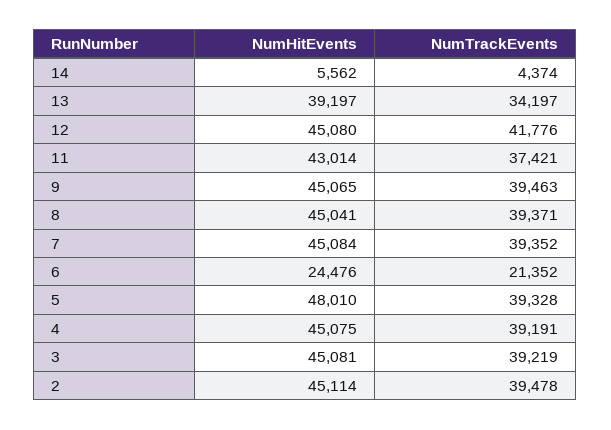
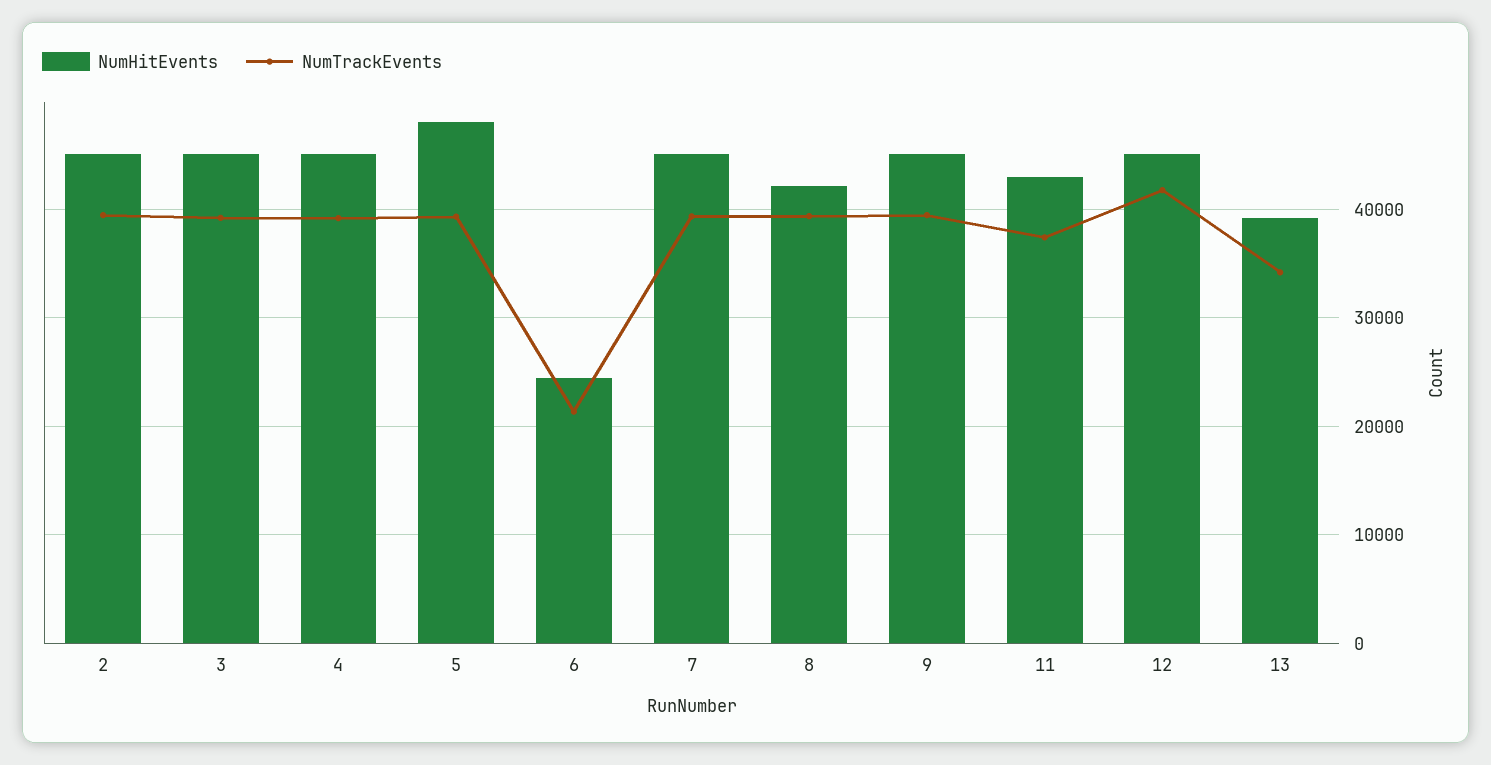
  {
    "NumHitEvents": {
-     "14": 5562,
      "13": 39197,
      "12": 45080,
      "11": 43014,
      "9": 45065,
-     "8": 45041,
+     "8": 42000,
      "7": 45084,
      "6": 24476,
      "5": 48010,
      "4": 45075,
      "3": 45081,
      "2": 45114
    },
    "NumTrackEvents": {
-     "14": 4374,
      "13": 34197,
      "12": 41776,
      "11": 37421,
      "9": 39463,
      "8": 39371,
      "7": 39352,
      "6": 21352,
      "5": 39328,
      "4": 39191,
      "3": 39219,
      "2": 39478
    }
  }

